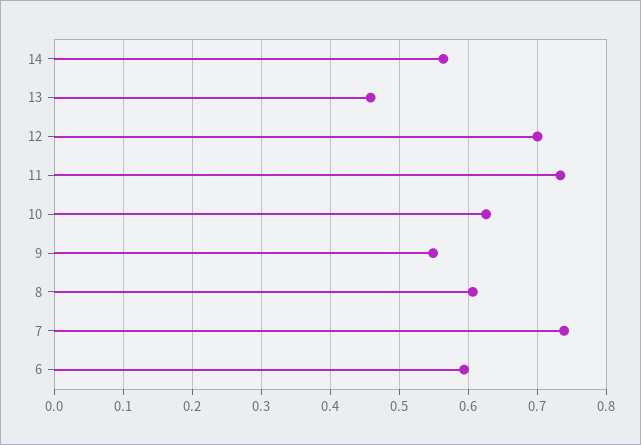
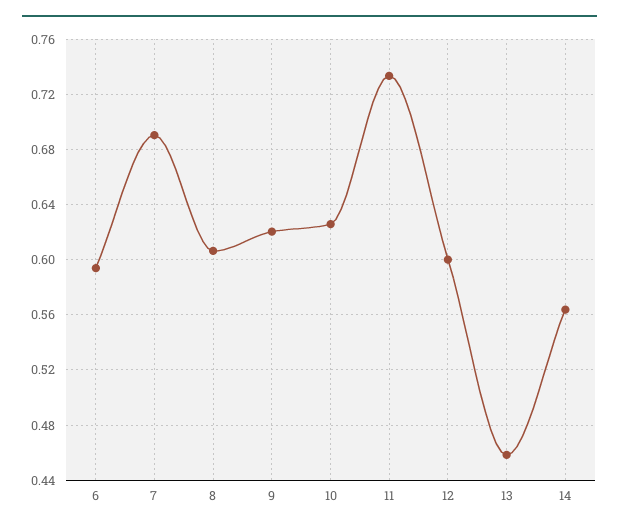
  {
    "14": 0.565,
    "13": 0.46,
-   "12": 0.7,
+   "12": 0.6,
    "11": 0.735,
    "10": 0.625,
-   "9": 0.55,
+   "9": 0.62,
    "8": 0.605,
-   "7": 0.74,
+   "7": 0.69,
    "6": 0.595
  }

